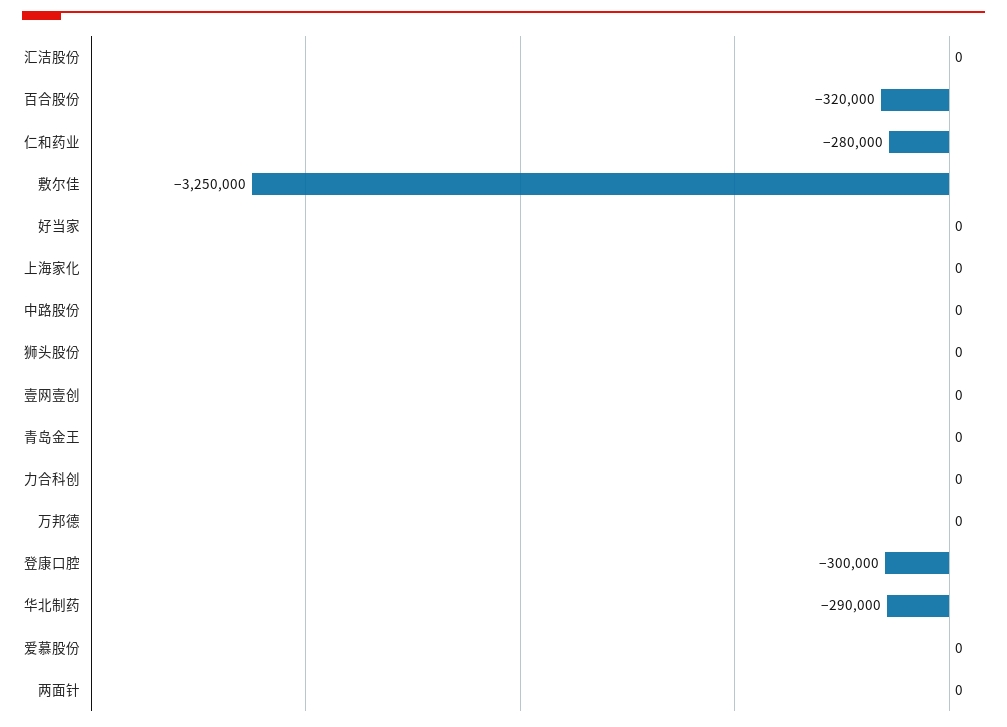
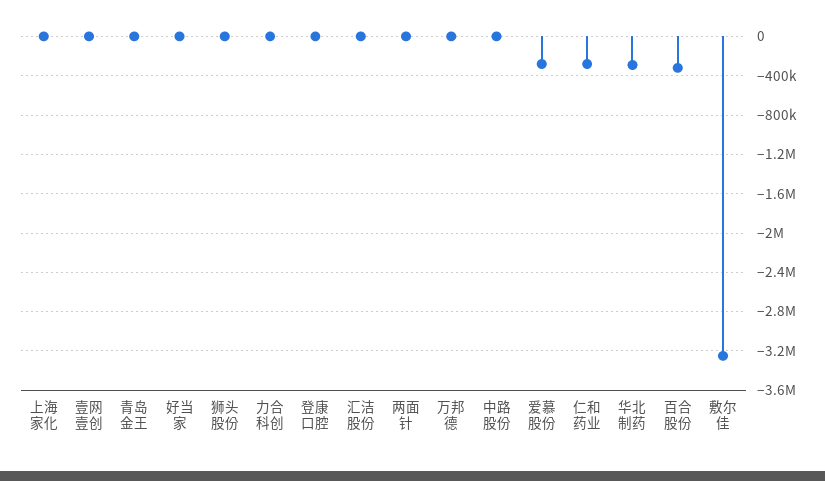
  {
    "汇洁股份": 0,
    "百合股份": -320000,
    "仁和药业": -280000,
    "敷尔佳": -3250000,
    "好当家": 0,
    "上海家化": 0,
    "中路股份": 0,
    "狮头股份": 0,
    "壹网壹创": 0,
    "青岛金王": 0,
    "力合科创": 0,
    "万邦德": 0,
-   "登康口腔": -300000,
+   "登康口腔": 0,
    "华北制药": -290000,
-   "爱慕股份": 0,
+   "爱慕股份": -300000,
    "两面针": 0
  }

